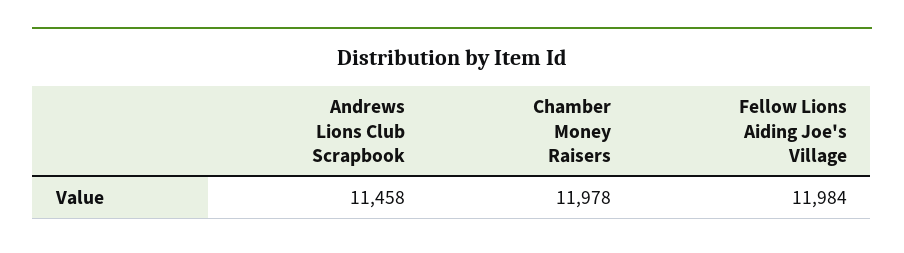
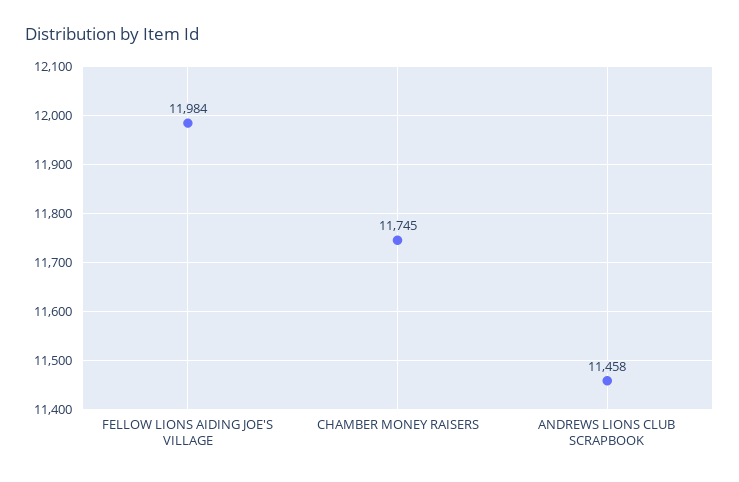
  {
    "Andrews Lions Club Scrapbook": 11458,
-   "Chamber Money Raisers": 11978,
+   "Chamber Money Raisers": 11745,
    "Fellow Lions Aiding Joe's Village": 11984
  }

